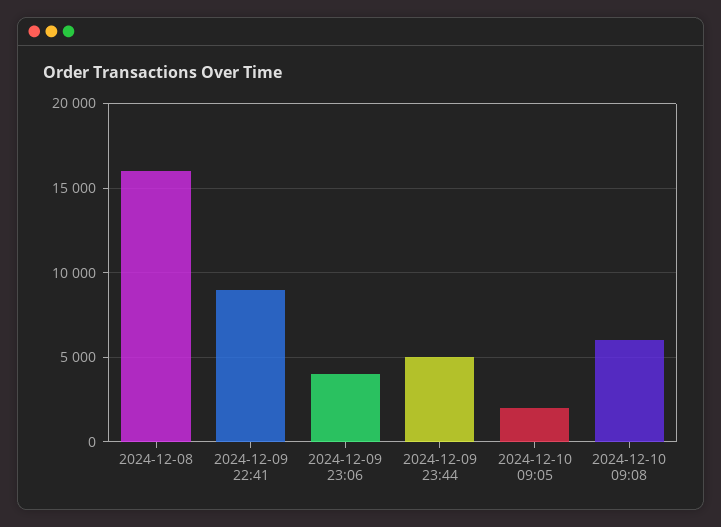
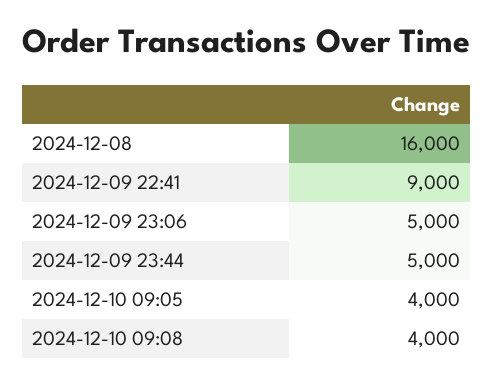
  {
    "2024-12-08": 16000,
    "2024-12-09 22:41": 9000,
-   "2024-12-09 23:06": 4000,
+   "2024-12-09 23:06": 5000,
    "2024-12-09 23:44": 5000,
-   "2024-12-10 09:05": 2000,
+   "2024-12-10 09:05": 4000,
-   "2024-12-10 09:08": 6000
+   "2024-12-10 09:08": 4000
  }

